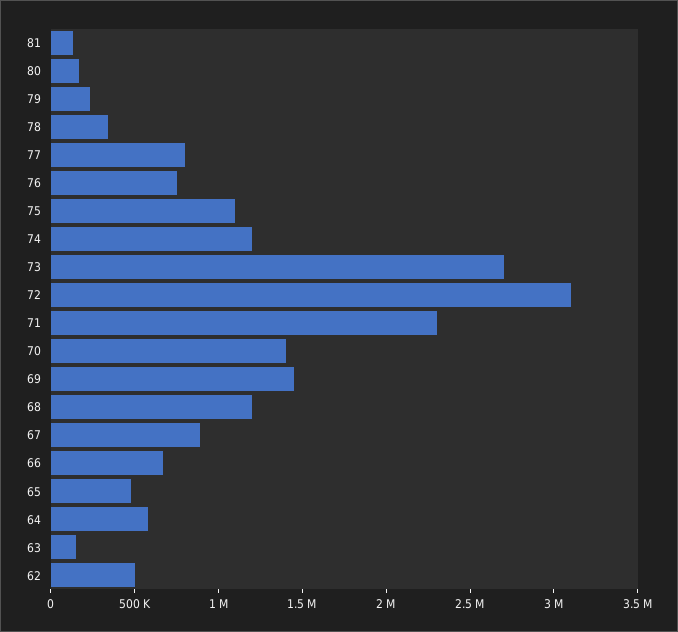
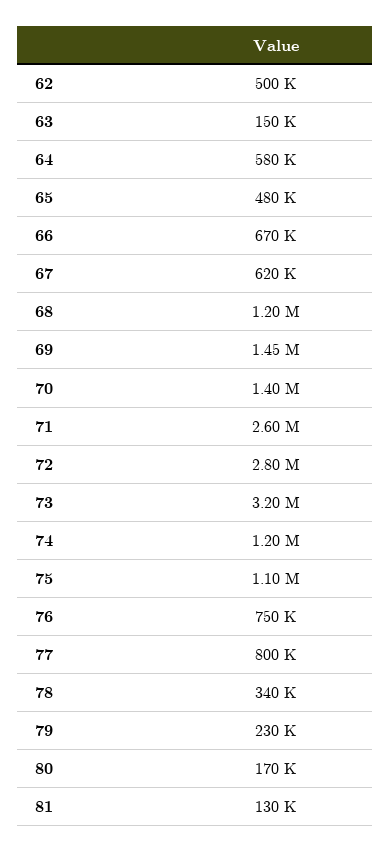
  {
    "81": 130000,
    "80": 170000,
    "79": 230000,
    "78": 340000,
    "77": 800000,
    "76": 750000,
    "75": 1100000,
    "74": 1200000,
-   "73": 2700000,
+   "73": 3200000,
-   "72": 3100000,
+   "72": 2800000,
-   "71": 2300000,
+   "71": 2600000,
    "70": 1400000,
    "69": 1450000,
    "68": 1200000,
-   "67": 900000,
+   "67": 620000,
    "66": 670000,
    "65": 480000,
    "64": 580000,
    "63": 150000,
    "62": 500000
  }

